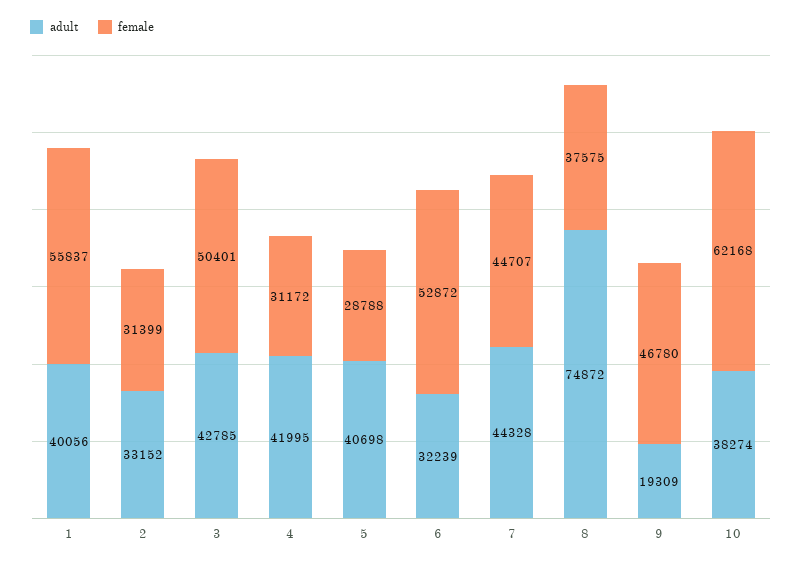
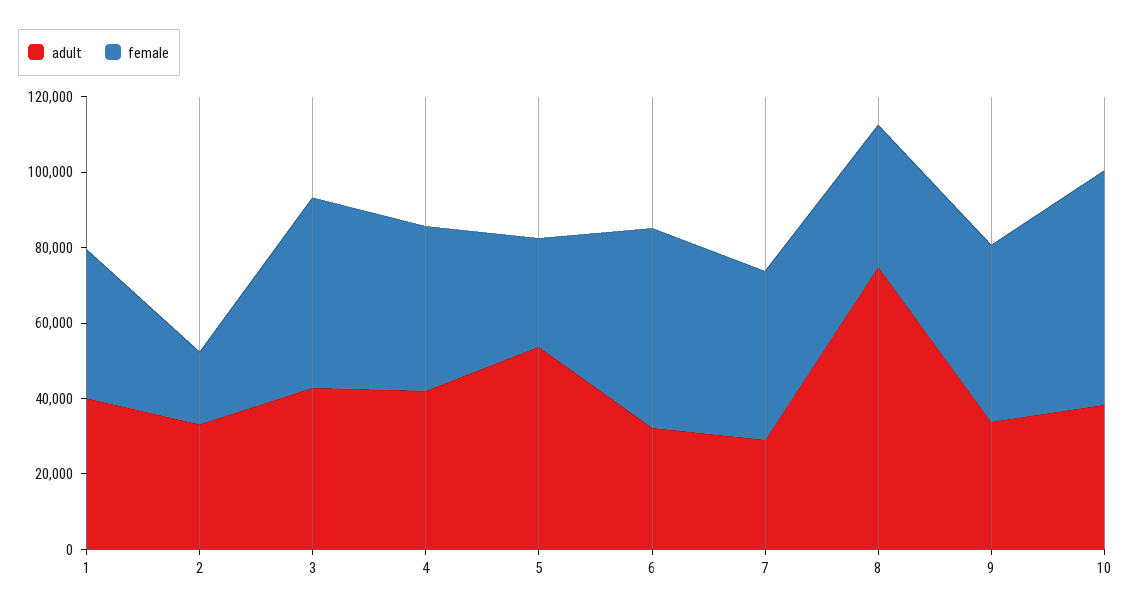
  {
    "adult": {
      "1": 40056,
      "2": 33152,
      "3": 42785,
      "4": 41995,
-     "5": 40698,
+     "5": 55000,
      "6": 32239,
-     "7": 44328,
+     "7": 30000,
      "8": 74872,
-     "9": 19309,
+     "9": 35000,
      "10": 38274
    },
    "female": {
-     "1": 55837,
+     "1": 40000,
-     "2": 31399,
+     "2": 20000,
      "3": 50401,
-     "4": 31172,
+     "4": 45000,
      "5": 28788,
      "6": 52872,
      "7": 44707,
      "8": 37575,
      "9": 46780,
      "10": 62168
    }
  }

